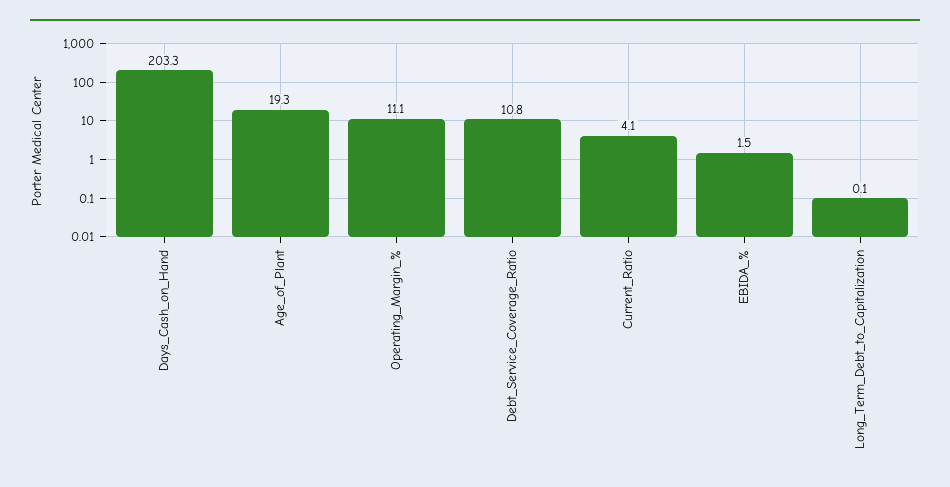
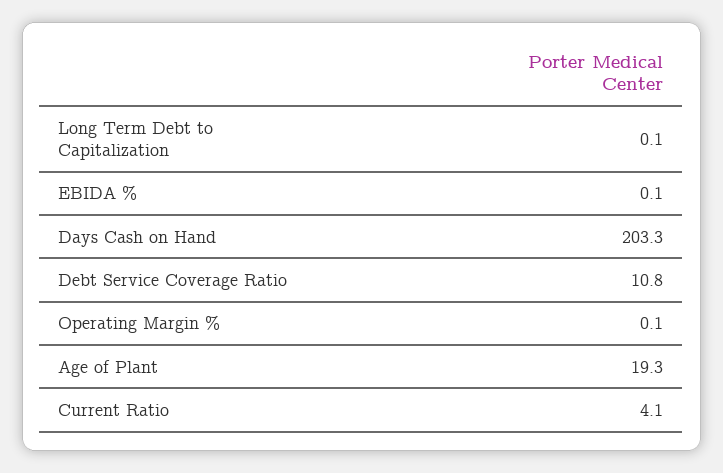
  {
    "Days_Cash_on_Hand": 203.3,
    "Age_of_Plant": 19.3,
-   "Operating_Margin_%": 11.1,
+   "Operating_Margin_%": 0.1,
    "Debt_Service_Coverage_Ratio": 10.8,
    "Current_Ratio": 4.1,
-   "EBIDA_%": 1.5,
+   "EBIDA_%": 0.1,
    "Long_Term_Debt_to_Capitalization": 0.1
  }

